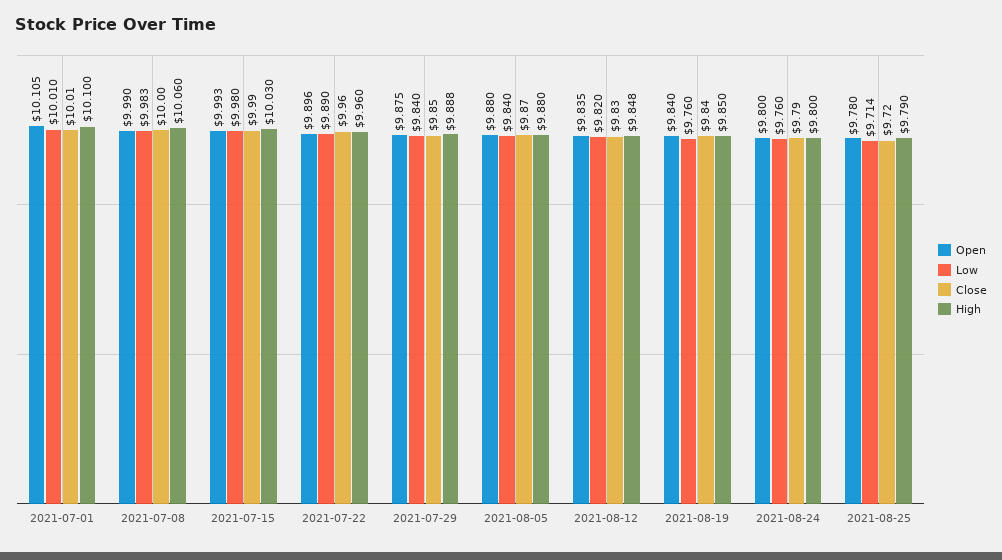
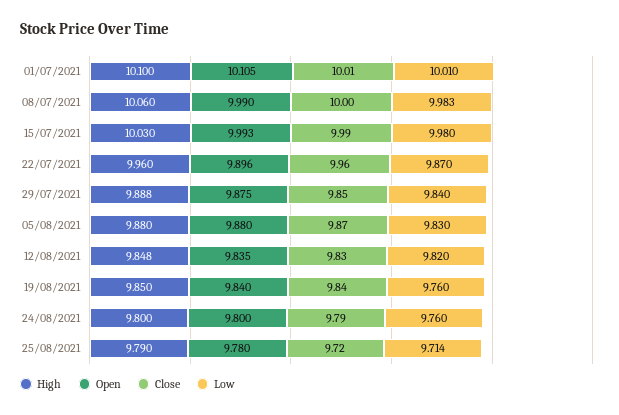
  {
    "Open": {
      "2021-07-01": 10.105,
      "2021-07-08": 9.99,
      "2021-07-15": 9.993,
      "2021-07-22": 9.896,
      "2021-07-29": 9.875,
      "2021-08-05": 9.88,
      "2021-08-12": 9.835,
      "2021-08-19": 9.84,
      "2021-08-24": 9.8,
      "2021-08-25": 9.78
    },
    "Low": {
      "2021-07-01": 10.01,
      "2021-07-08": 9.983,
      "2021-07-15": 9.98,
-     "2021-07-22": 9.89,
+     "2021-07-22": 9.87,
      "2021-07-29": 9.84,
-     "2021-08-05": 9.84,
+     "2021-08-05": 9.83,
      "2021-08-12": 9.82,
      "2021-08-19": 9.76,
      "2021-08-24": 9.76,
      "2021-08-25": 9.714
    },
    "Close": {
      "2021-07-01": 10.01,
      "2021-07-08": 10,
      "2021-07-15": 9.99,
      "2021-07-22": 9.96,
      "2021-07-29": 9.85,
      "2021-08-05": 9.87,
      "2021-08-12": 9.83,
      "2021-08-19": 9.84,
      "2021-08-24": 9.79,
      "2021-08-25": 9.72
    },
    "High": {
      "2021-07-01": 10.1,
      "2021-07-08": 10.06,
      "2021-07-15": 10.03,
      "2021-07-22": 9.96,
      "2021-07-29": 9.888,
      "2021-08-05": 9.88,
      "2021-08-12": 9.848,
      "2021-08-19": 9.85,
      "2021-08-24": 9.8,
      "2021-08-25": 9.79
    }
  }

